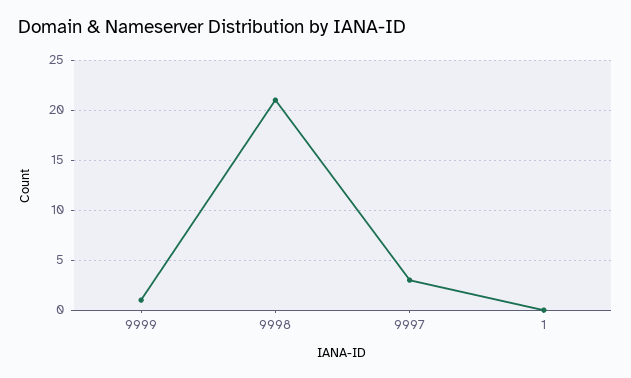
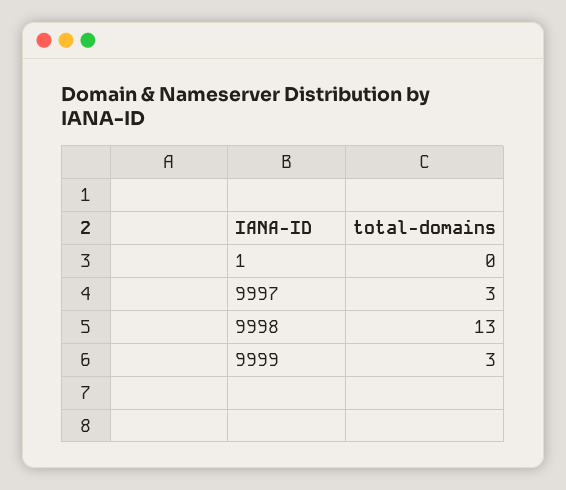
  {
-   "9999": 1,
+   "9999": 3,
-   "9998": 21,
+   "9998": 13,
    "9997": 3,
    "1": 0
  }

